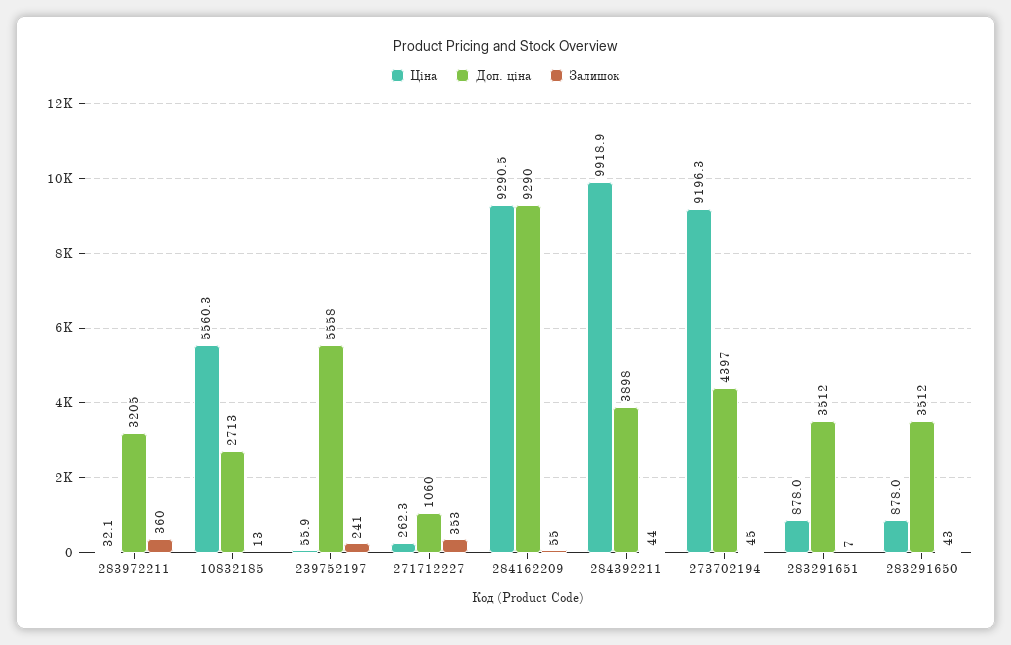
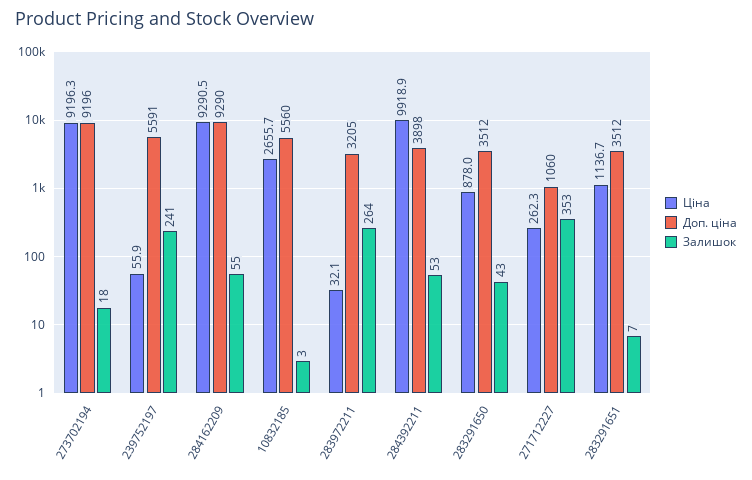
  {
    "Ціна": {
      "283972211": 32.1,
-     "10832185": 5560.3,
+     "10832185": 2655.7,
      "239752197": 55.9,
      "271712227": 262.3,
      "284162209": 9290.5,
      "284392211": 9918.9,
      "273702194": 9196.3,
-     "283291651": 878,
+     "283291651": 1136.7,
      "283291650": 878
    },
    "Доп. ціна": {
      "283972211": 3205,
-     "10832185": 2713,
+     "10832185": 5560,
-     "239752197": 5558,
+     "239752197": 5591,
      "271712227": 1060,
      "284162209": 9290,
      "284392211": 3898,
-     "273702194": 4397,
+     "273702194": 9196,
      "283291651": 3512,
      "283291650": 3512
    },
    "Залишок": {
-     "283972211": 360,
+     "283972211": 264,
-     "10832185": 13,
+     "10832185": 3,
      "239752197": 241,
      "271712227": 353,
      "284162209": 55,
-     "284392211": 44,
+     "284392211": 53,
-     "273702194": 45,
+     "273702194": 18,
      "283291651": 7,
      "283291650": 43
    }
  }

